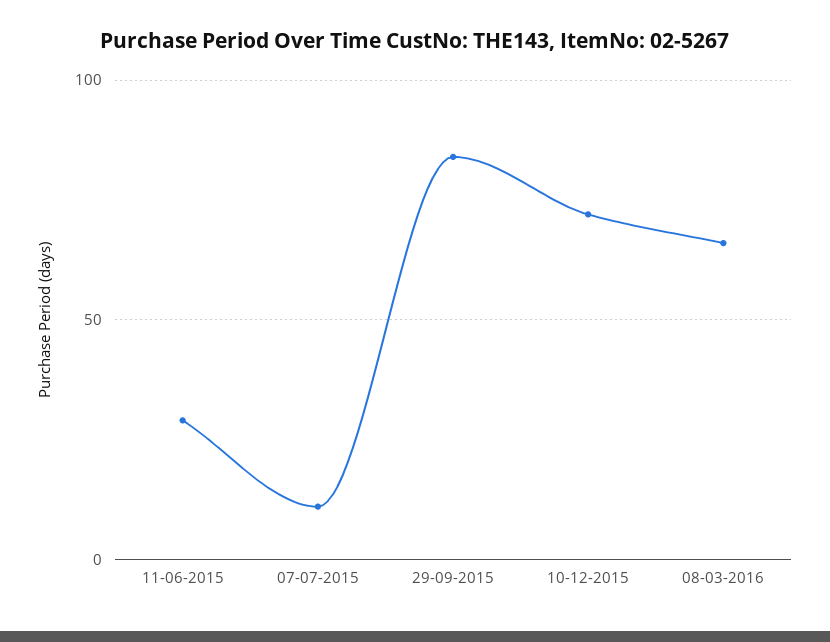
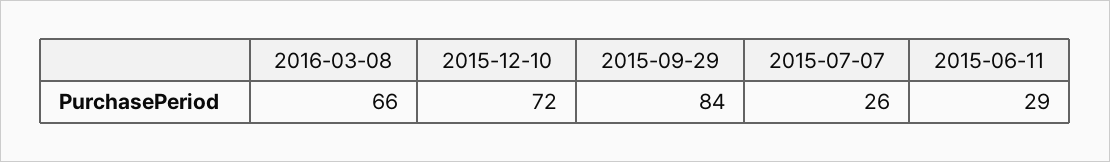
  {
    "11-06-2015": 29,
-   "07-07-2015": 10,
+   "07-07-2015": 26,
    "29-09-2015": 84,
    "10-12-2015": 72,
    "08-03-2016": 66
  }

